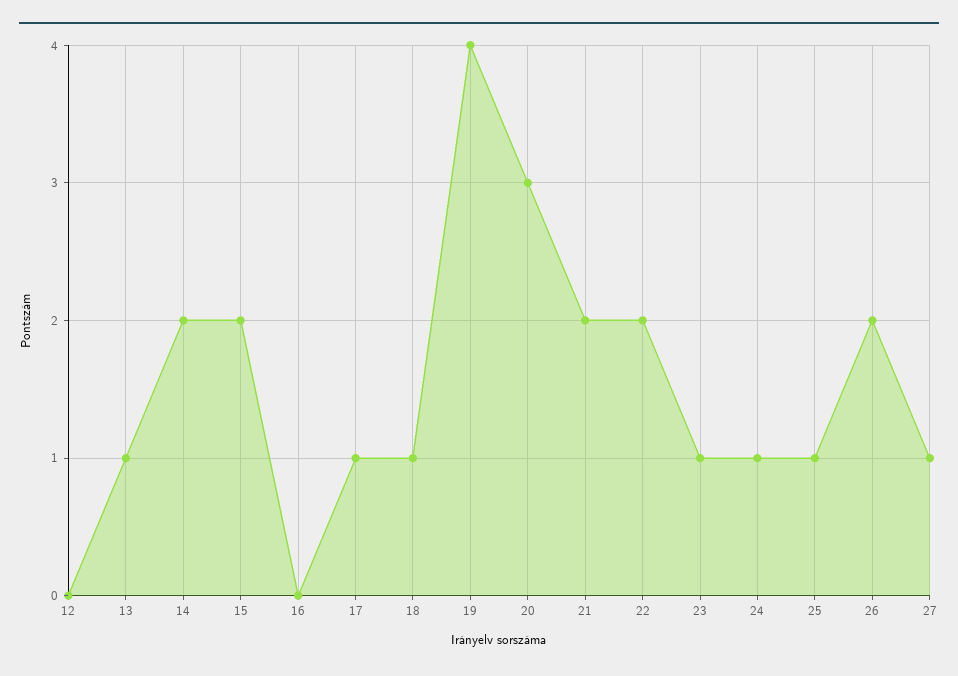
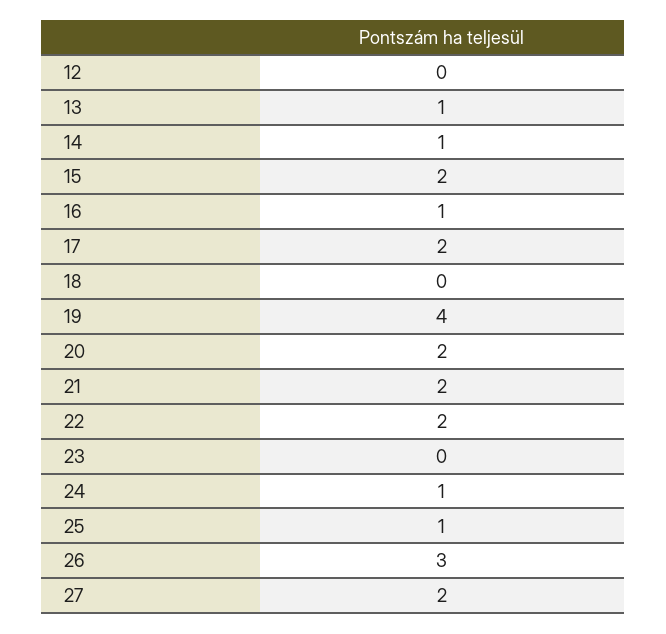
  {
    "12": 0,
    "13": 1,
-   "14": 2,
+   "14": 1,
    "15": 2,
-   "16": 0,
+   "16": 1,
-   "17": 1,
+   "17": 2,
-   "18": 1,
+   "18": 0,
    "19": 4,
-   "20": 3,
+   "20": 2,
    "21": 2,
    "22": 2,
-   "23": 1,
+   "23": 0,
    "24": 1,
    "25": 1,
-   "26": 2,
+   "26": 3,
-   "27": 1
+   "27": 2
  }

